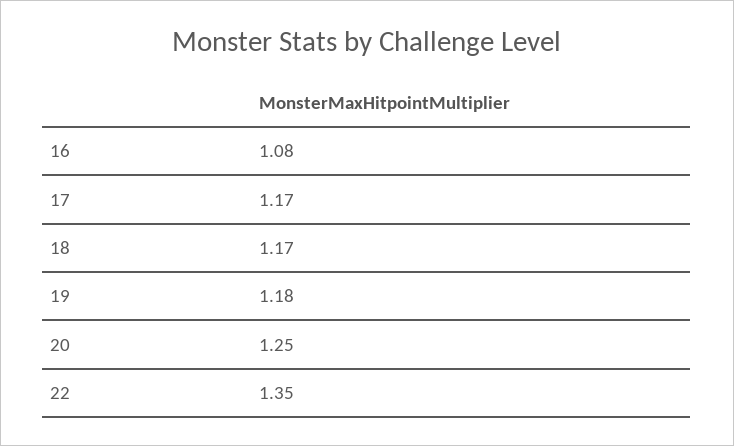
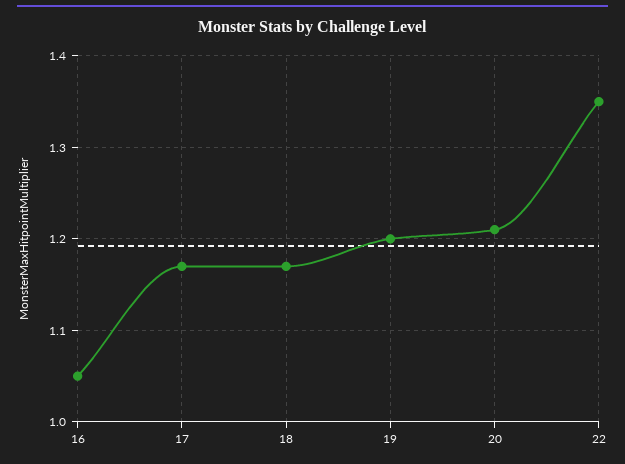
  {
-   "16": 1.08,
+   "16": 1.05,
    "17": 1.17,
    "18": 1.17,
-   "19": 1.18,
+   "19": 1.2,
-   "20": 1.25,
+   "20": 1.21,
    "22": 1.35
  }

